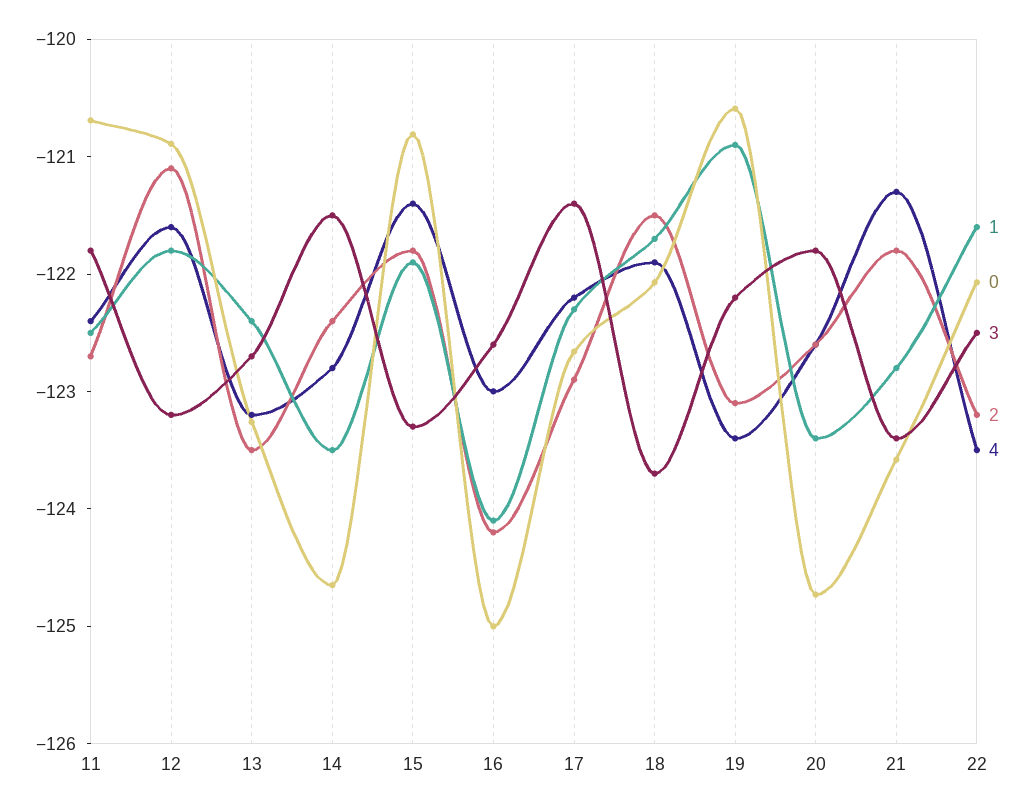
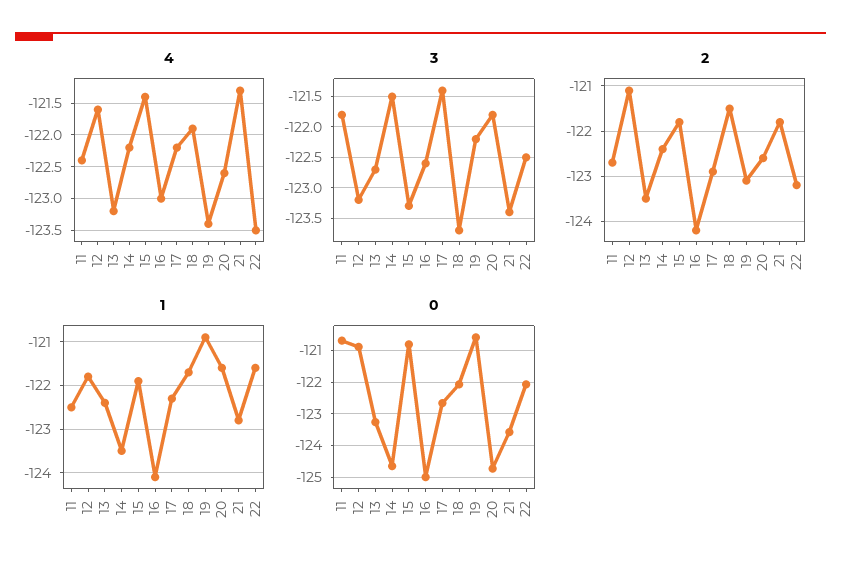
  {
    "1": {
      "11": -122.6,
      "12": -121.8,
      "13": -122.4,
      "14": -123.6,
      "15": -122,
      "16": -124.2,
      "17": -122.4,
      "18": -121.8,
      "19": -121,
-     "20": -123.4,
+     "20": -121.5,
      "21": -122.8,
      "22": -121.6
    },
    "0": {
      "11": -120.6,
      "12": -120.8,
      "13": -123.2,
      "14": -124.6,
      "15": -120.8,
      "16": -125,
      "17": -122.6,
      "18": -122,
      "19": -120.6,
      "20": -124.8,
      "21": -123.6,
      "22": -122
    },
    "3": {
      "11": -121.8,
      "12": -123.2,
      "13": -122.7,
      "14": -121.5,
      "15": -123.3,
      "16": -122.6,
      "17": -121.4,
      "18": -123.7,
      "19": -122.2,
      "20": -121.8,
      "21": -123.4,
      "22": -122.5
    },
    "2": {
      "11": -122.8,
      "12": -121.2,
      "13": -123.6,
      "14": -122.4,
      "15": -121.8,
      "16": -124.2,
      "17": -123,
      "18": -121.6,
      "19": -123.2,
      "20": -122.6,
      "21": -121.8,
      "22": -123.2
    },
    "4": {
      "11": -122.4,
      "12": -121.6,
      "13": -123.2,
-     "14": -122.8,
+     "14": -122.2,
      "15": -121.4,
      "16": -123,
      "17": -122.2,
      "18": -121.9,
      "19": -123.4,
      "20": -122.6,
      "21": -121.3,
      "22": -123.5
    }
  }

